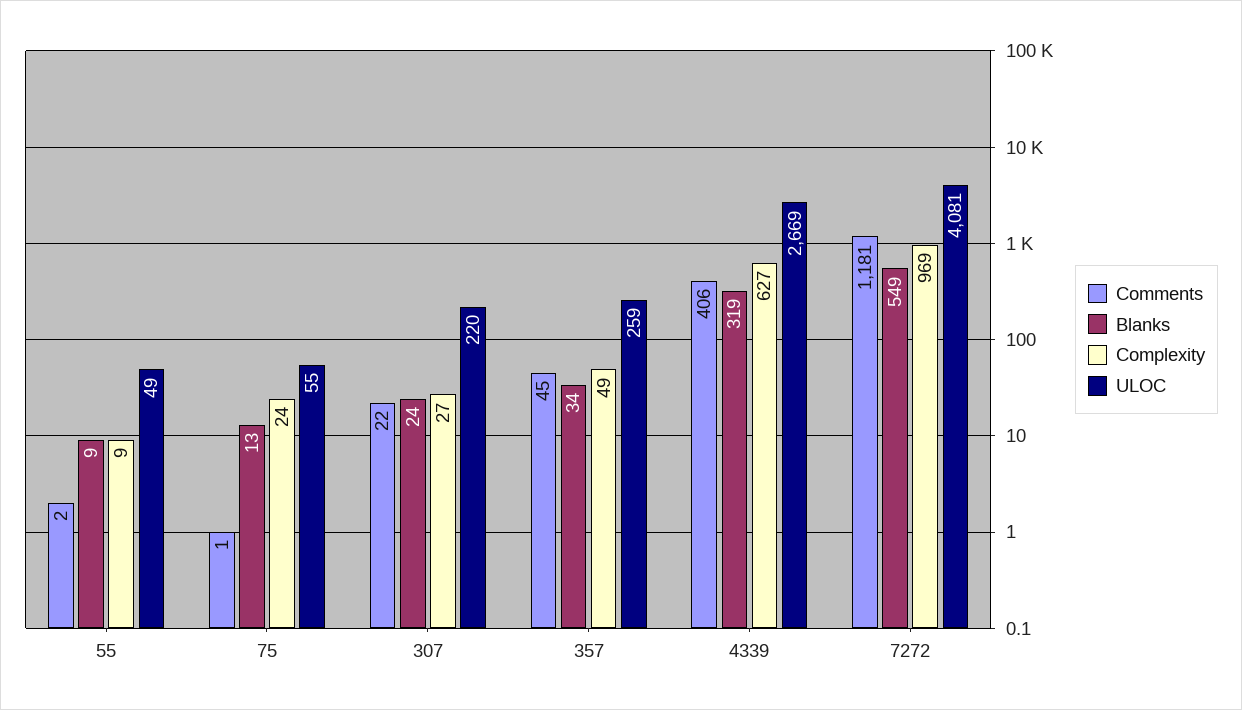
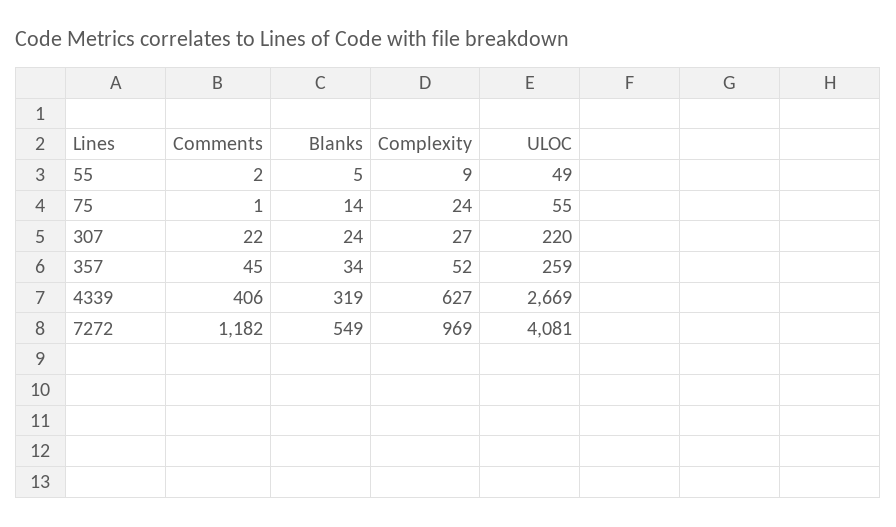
  {
    "Comments": {
      "55": 2,
      "75": 1,
      "307": 22,
      "357": 45,
      "4339": 406,
-     "7272": 1181
+     "7272": 1182
    },
    "Blanks": {
-     "55": 9,
+     "55": 5,
-     "75": 13,
+     "75": 14,
      "307": 24,
      "357": 34,
      "4339": 319,
      "7272": 549
    },
    "Complexity": {
      "55": 9,
      "75": 24,
      "307": 27,
-     "357": 49,
+     "357": 52,
      "4339": 627,
      "7272": 969
    },
    "ULOC": {
      "55": 49,
      "75": 55,
      "307": 220,
      "357": 259,
      "4339": 2669,
      "7272": 4081
    }
  }

